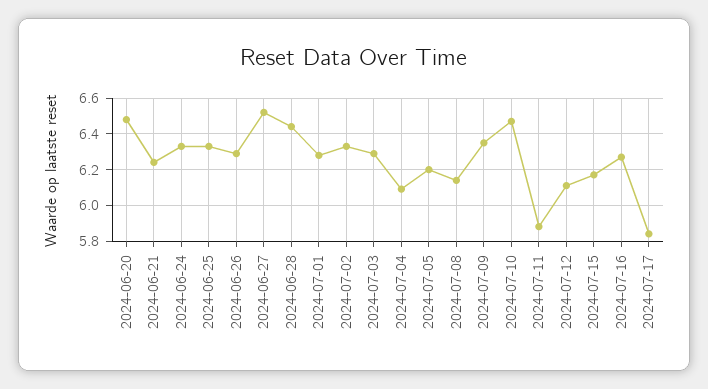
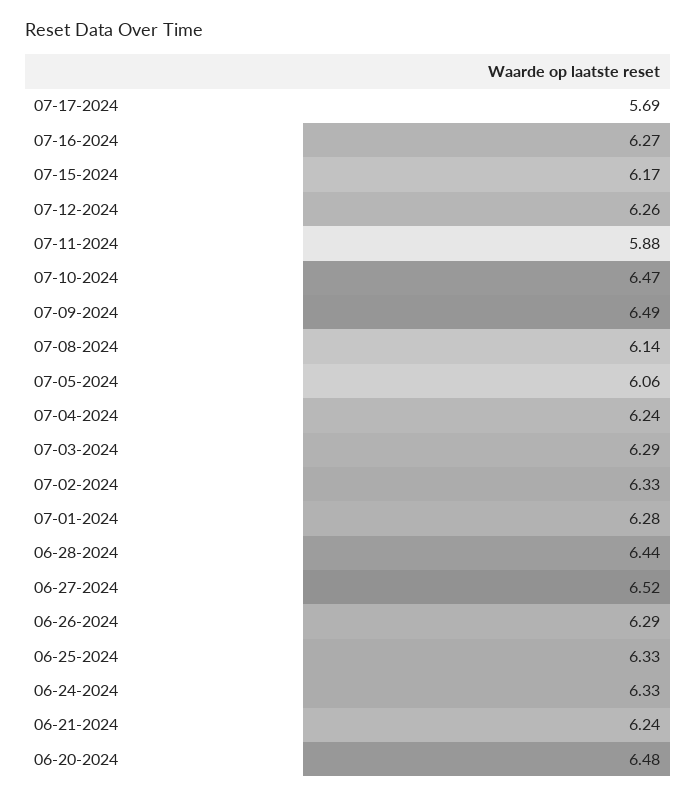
  {
    "2024-06-20": 6.48,
    "2024-06-21": 6.24,
    "2024-06-24": 6.33,
    "2024-06-25": 6.33,
    "2024-06-26": 6.29,
    "2024-06-27": 6.52,
    "2024-06-28": 6.44,
    "2024-07-01": 6.28,
    "2024-07-02": 6.33,
    "2024-07-03": 6.29,
-   "2024-07-04": 6.1,
+   "2024-07-04": 6.24,
-   "2024-07-05": 6.2,
+   "2024-07-05": 6.06,
    "2024-07-08": 6.14,
-   "2024-07-09": 6.35,
+   "2024-07-09": 6.49,
    "2024-07-10": 6.47,
    "2024-07-11": 5.88,
-   "2024-07-12": 6.1,
+   "2024-07-12": 6.26,
    "2024-07-15": 6.17,
    "2024-07-16": 6.27,
-   "2024-07-17": 5.85
+   "2024-07-17": 5.69
  }

